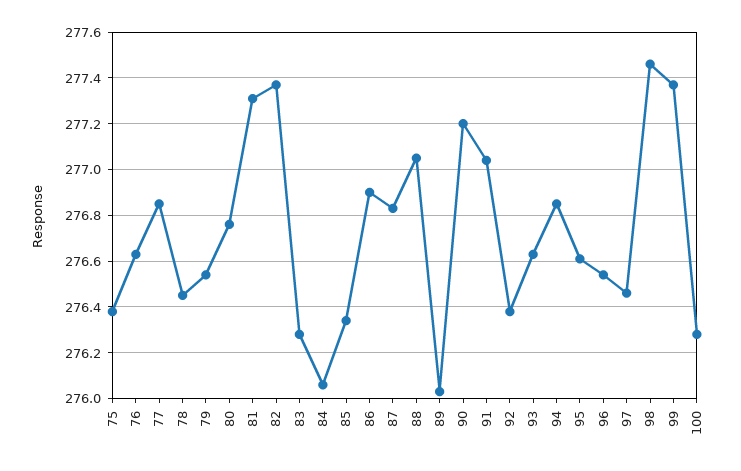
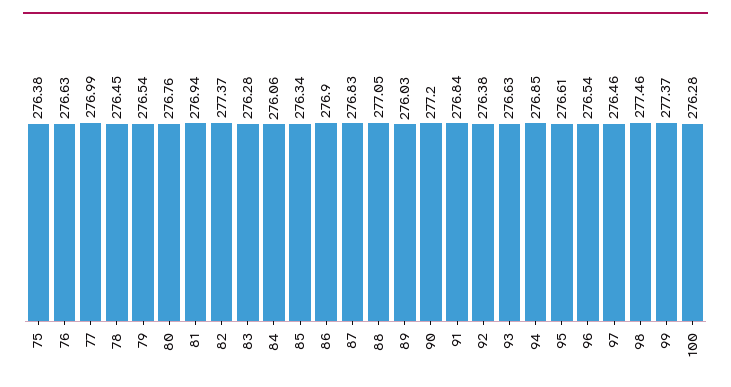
  {
    "75": 276.38,
    "76": 276.63,
-   "77": 276.85,
+   "77": 276.99,
    "78": 276.45,
    "79": 276.54,
    "80": 276.76,
-   "81": 277.3,
+   "81": 276.94,
    "82": 277.37,
    "83": 276.28,
    "84": 276.06,
    "85": 276.34,
    "86": 276.9,
    "87": 276.83,
    "88": 277.05,
    "89": 276.03,
    "90": 277.2,
-   "91": 277.05,
+   "91": 276.84,
    "92": 276.38,
    "93": 276.63,
    "94": 276.85,
    "95": 276.61,
    "96": 276.54,
    "97": 276.46,
    "98": 277.46,
    "99": 277.37,
    "100": 276.28
  }

